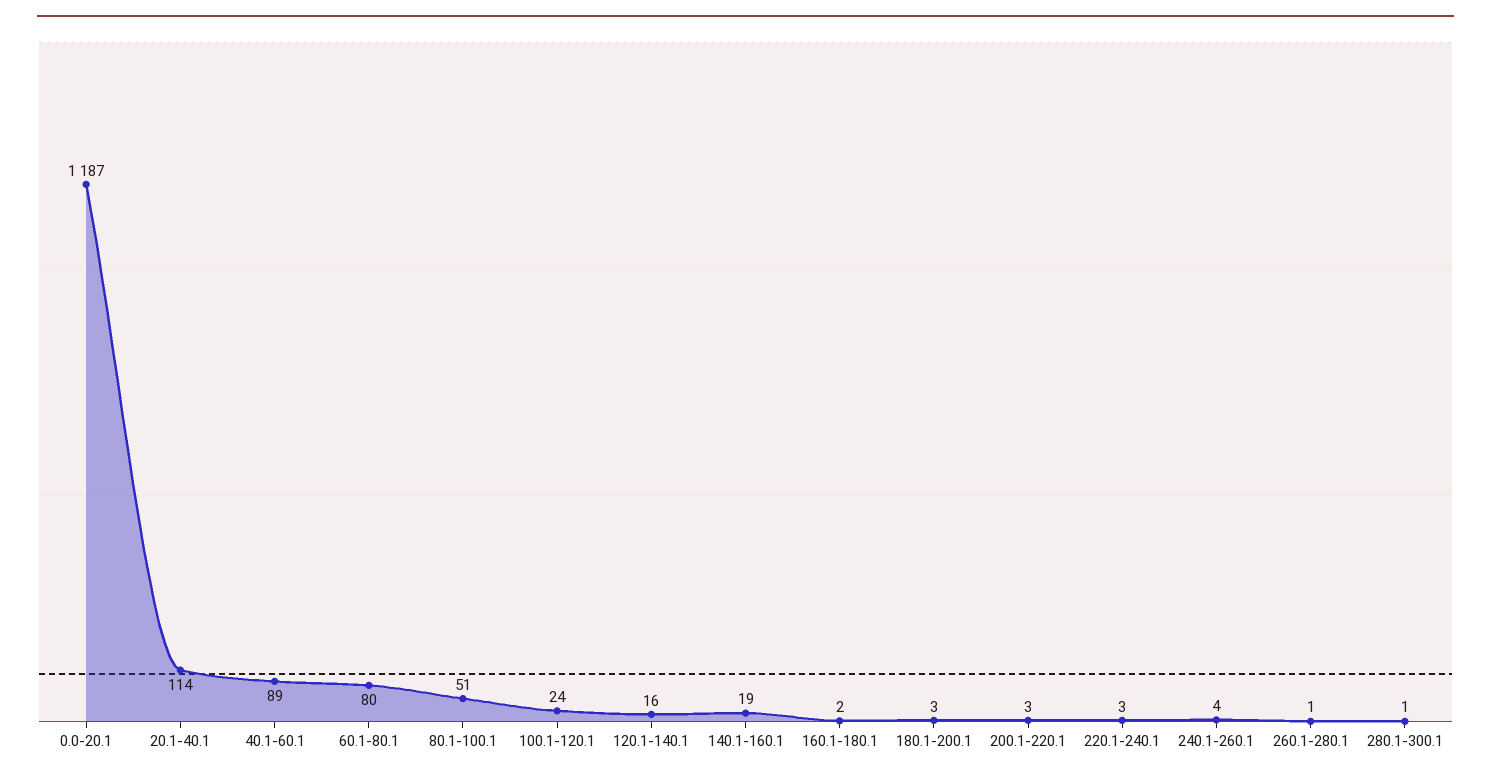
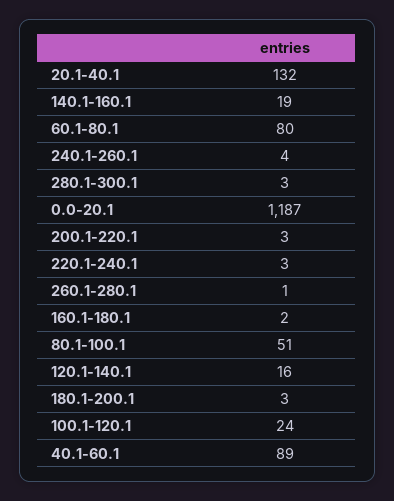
  {
    "0.0-20.1": 1187,
-   "20.1-40.1": 114,
+   "20.1-40.1": 132,
    "40.1-60.1": 89,
    "60.1-80.1": 80,
    "80.1-100.1": 51,
    "100.1-120.1": 24,
    "120.1-140.1": 16,
    "140.1-160.1": 19,
    "160.1-180.1": 2,
    "180.1-200.1": 3,
    "200.1-220.1": 3,
    "220.1-240.1": 3,
    "240.1-260.1": 4,
    "260.1-280.1": 1,
-   "280.1-300.1": 1
+   "280.1-300.1": 3
  }

